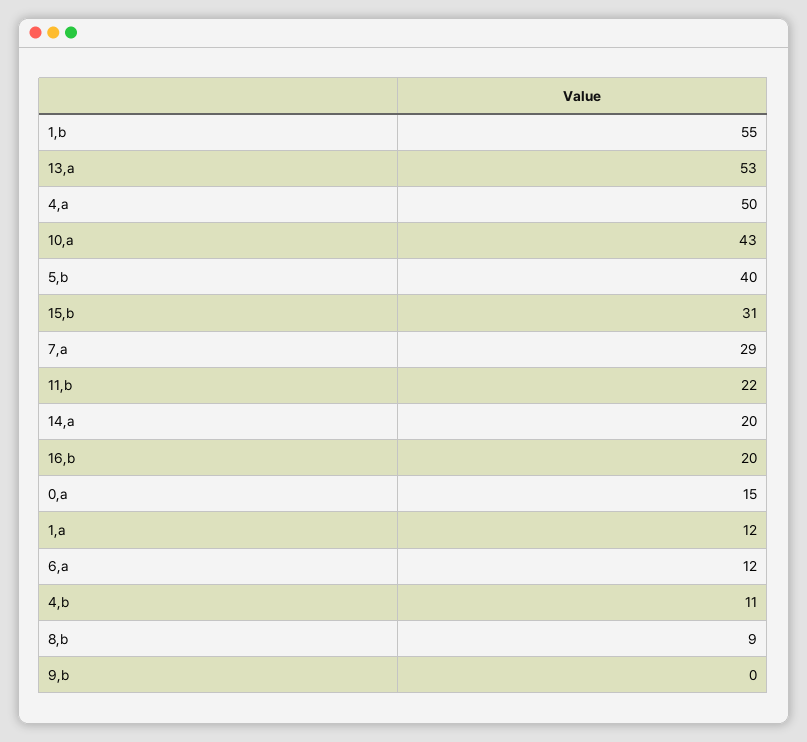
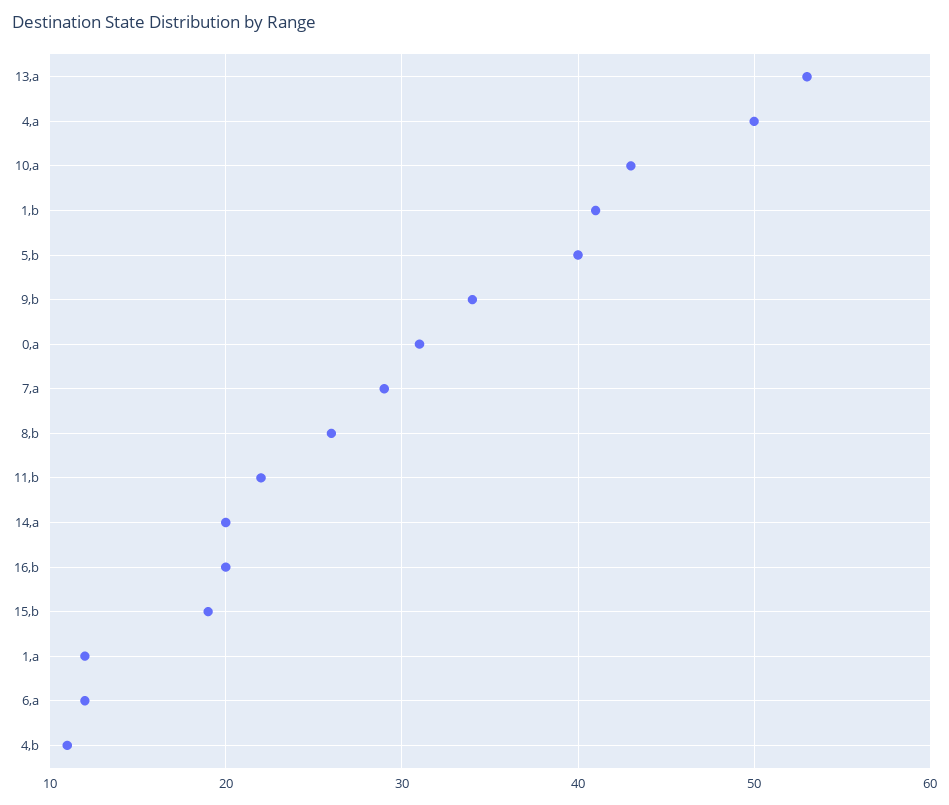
  {
-   "1,b": 55,
+   "1,b": 41,
    "13,a": 53,
    "4,a": 50,
    "10,a": 43,
    "5,b": 40,
-   "15,b": 31,
+   "15,b": 19,
    "7,a": 29,
    "11,b": 22,
    "14,a": 20,
    "16,b": 20,
-   "0,a": 15,
+   "0,a": 31,
    "1,a": 12,
    "6,a": 12,
    "4,b": 11,
-   "8,b": 9,
+   "8,b": 26,
-   "9,b": 0
+   "9,b": 34
  }

